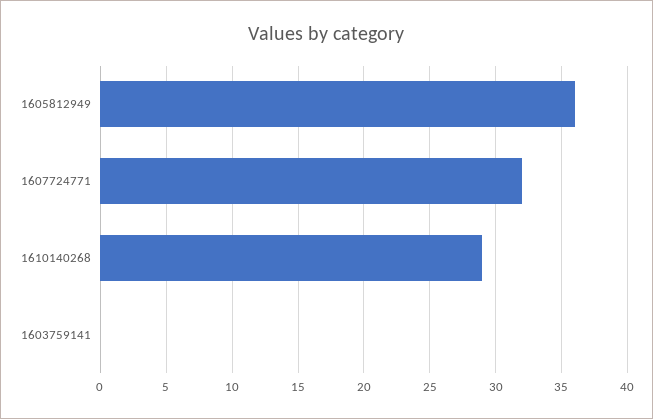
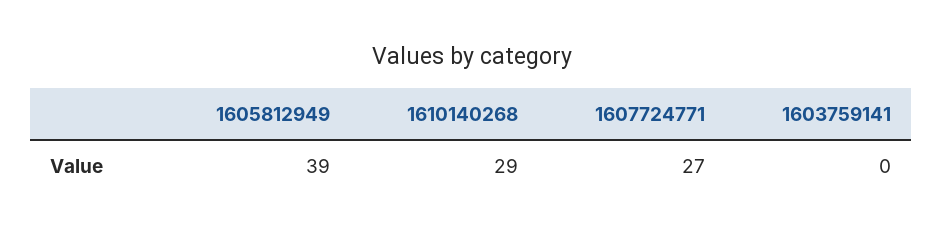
  {
-   "1605812949": 36,
+   "1605812949": 39,
-   "1607724771": 32,
+   "1607724771": 27,
    "1610140268": 29,
    "1603759141": 0
  }

